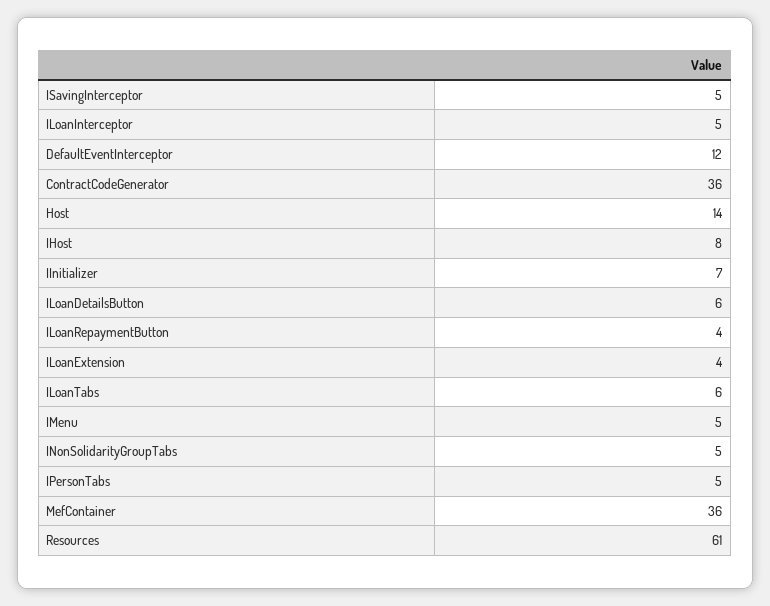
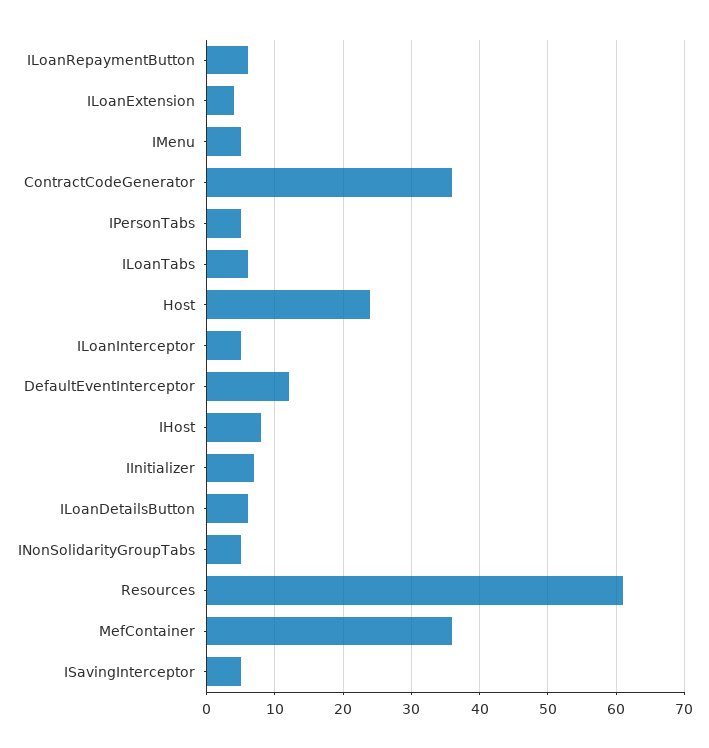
  {
    "ISavingInterceptor": 5,
    "ILoanInterceptor": 5,
    "DefaultEventInterceptor": 12,
    "ContractCodeGenerator": 36,
-   "Host": 14,
+   "Host": 24,
    "IHost": 8,
    "IInitializer": 7,
    "ILoanDetailsButton": 6,
-   "ILoanRepaymentButton": 4,
+   "ILoanRepaymentButton": 6,
    "ILoanExtension": 4,
    "ILoanTabs": 6,
    "IMenu": 5,
    "INonSolidarityGroupTabs": 5,
    "IPersonTabs": 5,
    "MefContainer": 36,
    "Resources": 61
  }

